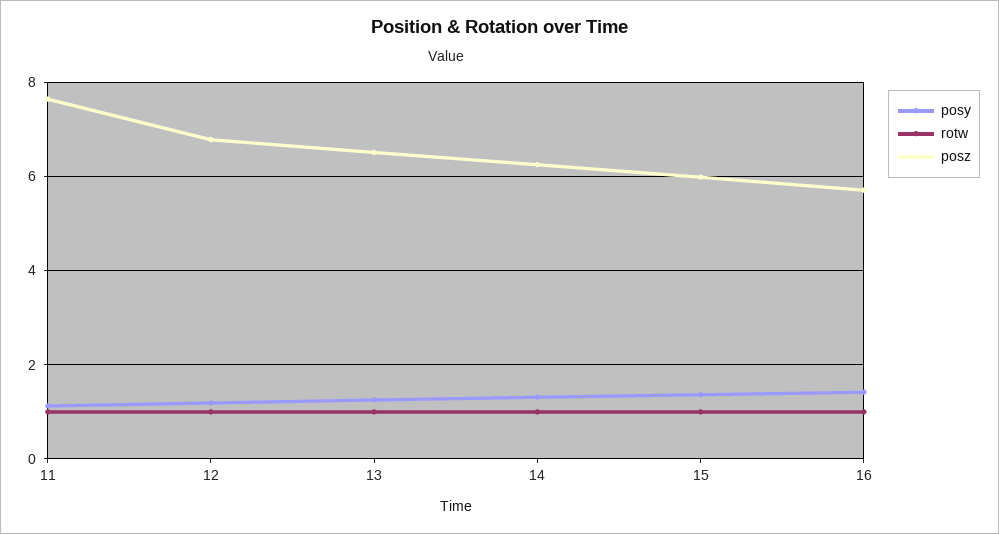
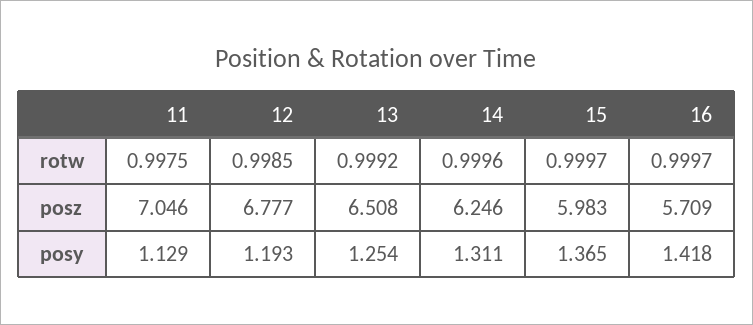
  {
    "posy": {
      "11": 1.129,
      "12": 1.193,
      "13": 1.254,
      "14": 1.311,
      "15": 1.365,
      "16": 1.418
    },
    "rotw": {
      "11": 0.9975,
      "12": 0.9985,
      "13": 0.9992,
      "14": 0.9996,
      "15": 0.9997,
      "16": 0.9997
    },
    "posz": {
-     "11": 7.6,
+     "11": 7.046,
      "12": 6.777,
      "13": 6.508,
      "14": 6.246,
      "15": 5.983,
      "16": 5.709
    }
  }

